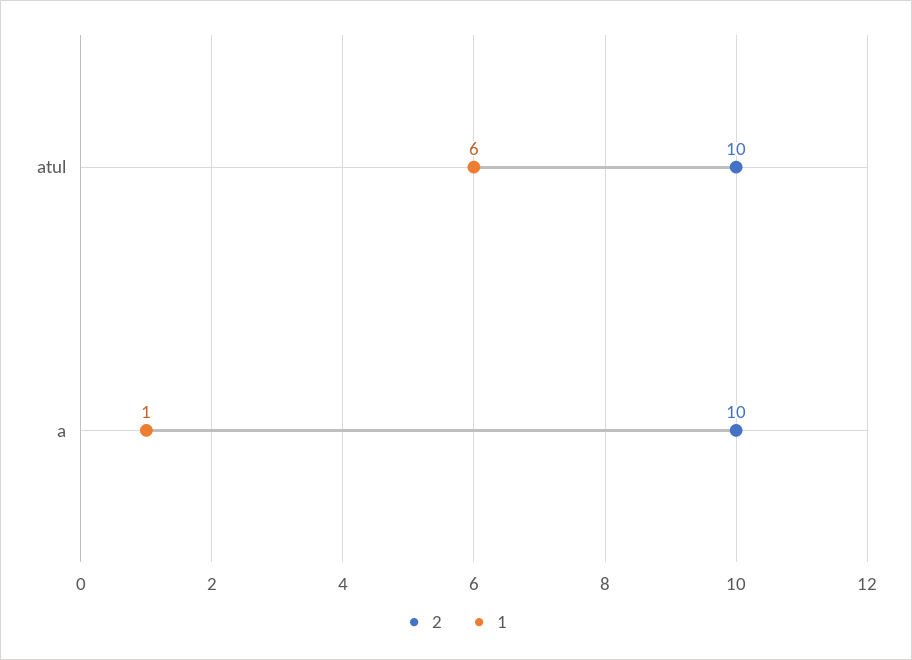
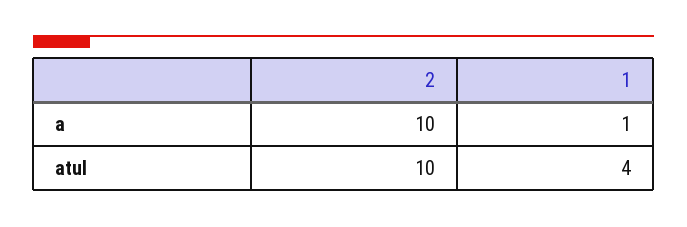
  {
    "2": {
      "atul": 10,
      "a": 10
    },
    "1": {
-     "atul": 6,
+     "atul": 4,
      "a": 1
    }
  }

